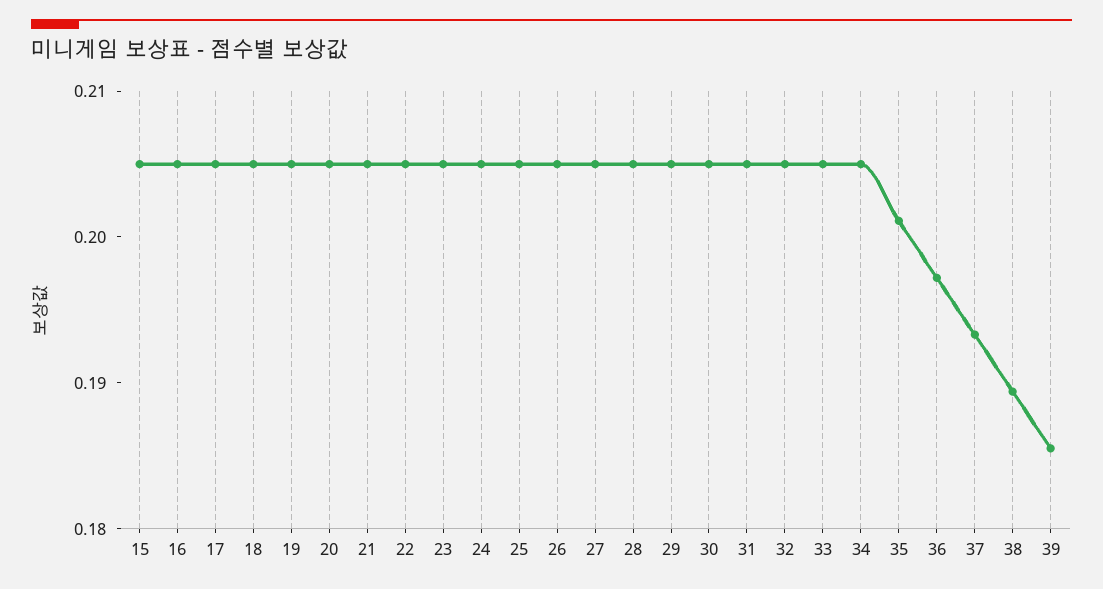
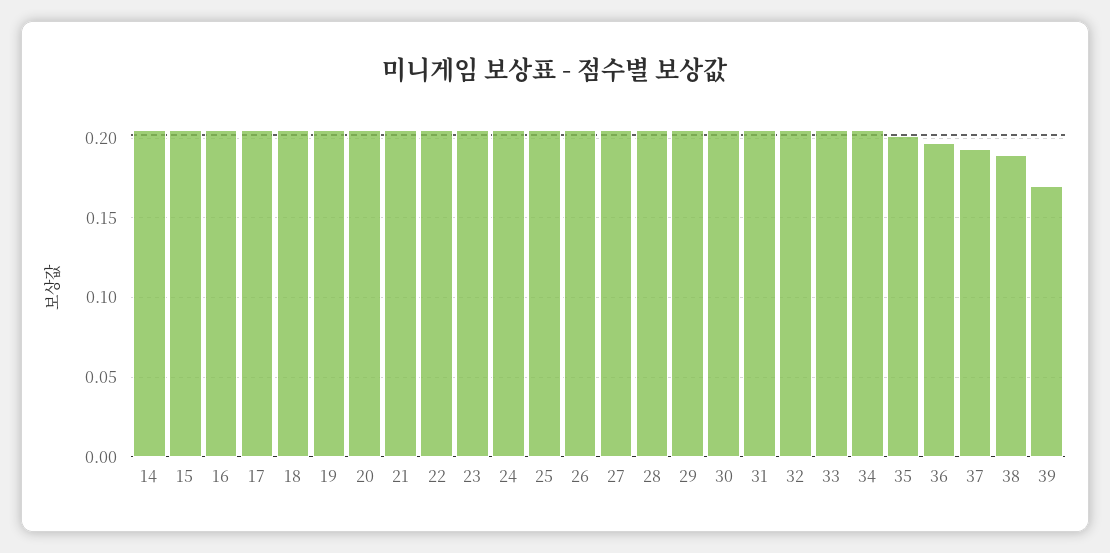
  {
    "15": 0.206,
    "16": 0.206,
    "17": 0.206,
    "18": 0.206,
    "19": 0.206,
    "20": 0.206,
    "21": 0.206,
    "22": 0.206,
    "23": 0.206,
    "24": 0.206,
    "25": 0.206,
    "26": 0.206,
    "27": 0.206,
    "28": 0.206,
    "29": 0.206,
    "30": 0.206,
    "31": 0.206,
    "32": 0.206,
    "33": 0.206,
    "34": 0.206,
    "35": 0.202,
    "36": 0.198,
    "37": 0.194,
    "38": 0.19,
-   "39": 0.186
+   "39": 0.17,
+   "14": 0.205
  }

